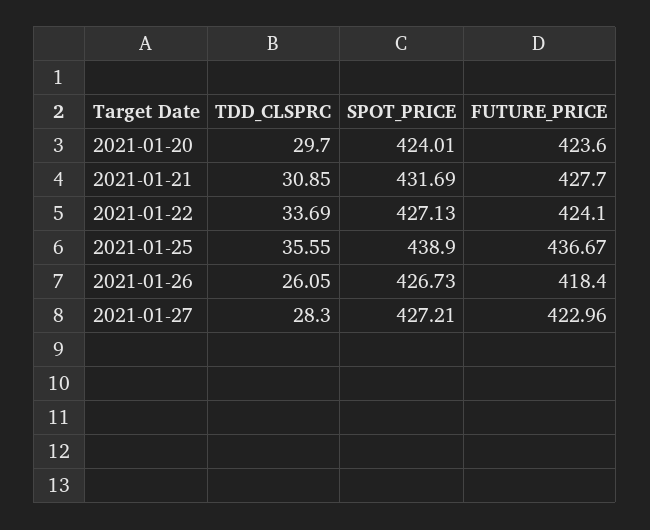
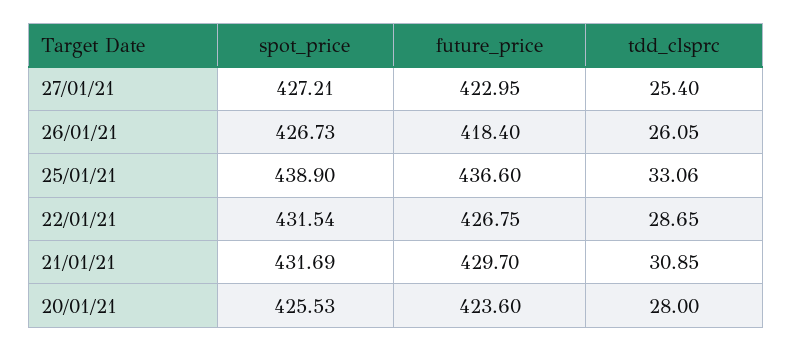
  {
    "TDD_CLSPRC": {
-     "2021-01-20": 29.7,
+     "2021-01-20": 28,
      "2021-01-21": 30.85,
-     "2021-01-22": 33.69,
+     "2021-01-22": 28.65,
-     "2021-01-25": 35.55,
+     "2021-01-25": 33.06,
      "2021-01-26": 26.05,
-     "2021-01-27": 28.3
+     "2021-01-27": 25.4
    },
    "SPOT_PRICE": {
-     "2021-01-20": 424.01,
+     "2021-01-20": 425.53,
      "2021-01-21": 431.69,
-     "2021-01-22": 427.13,
+     "2021-01-22": 431.54,
      "2021-01-25": 438.9,
      "2021-01-26": 426.73,
      "2021-01-27": 427.21
    },
    "FUTURE_PRICE": {
      "2021-01-20": 423.6,
-     "2021-01-21": 427.7,
+     "2021-01-21": 429.7,
-     "2021-01-22": 424.1,
+     "2021-01-22": 426.75,
-     "2021-01-25": 436.67,
+     "2021-01-25": 436.6,
      "2021-01-26": 418.4,
-     "2021-01-27": 422.96
+     "2021-01-27": 422.95
    }
  }

